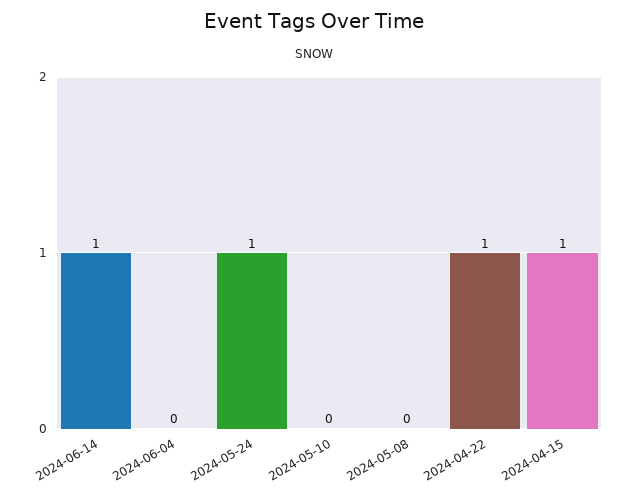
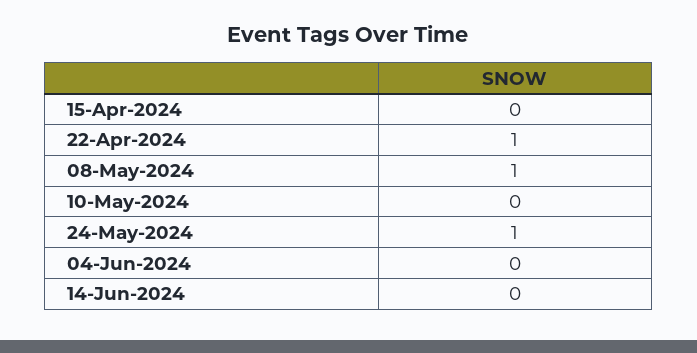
  {
-   "2024-06-14": 1,
+   "2024-06-14": 0,
    "2024-06-04": 0,
    "2024-05-24": 1,
    "2024-05-10": 0,
-   "2024-05-08": 0,
+   "2024-05-08": 1,
    "2024-04-22": 1,
-   "2024-04-15": 1
+   "2024-04-15": 0
  }

